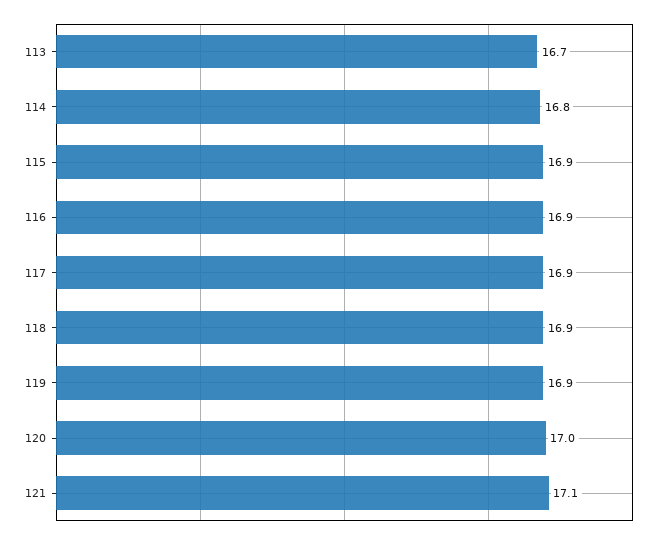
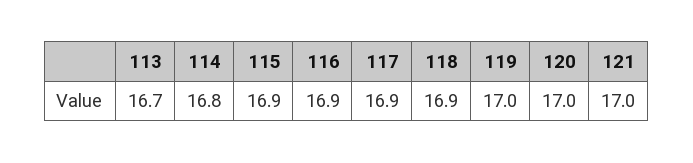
  {
    "113": 16.7,
    "114": 16.8,
    "115": 16.9,
    "116": 16.9,
    "117": 16.9,
    "118": 16.9,
-   "119": 16.9,
+   "119": 17,
    "120": 17,
-   "121": 17.1
+   "121": 17
  }

